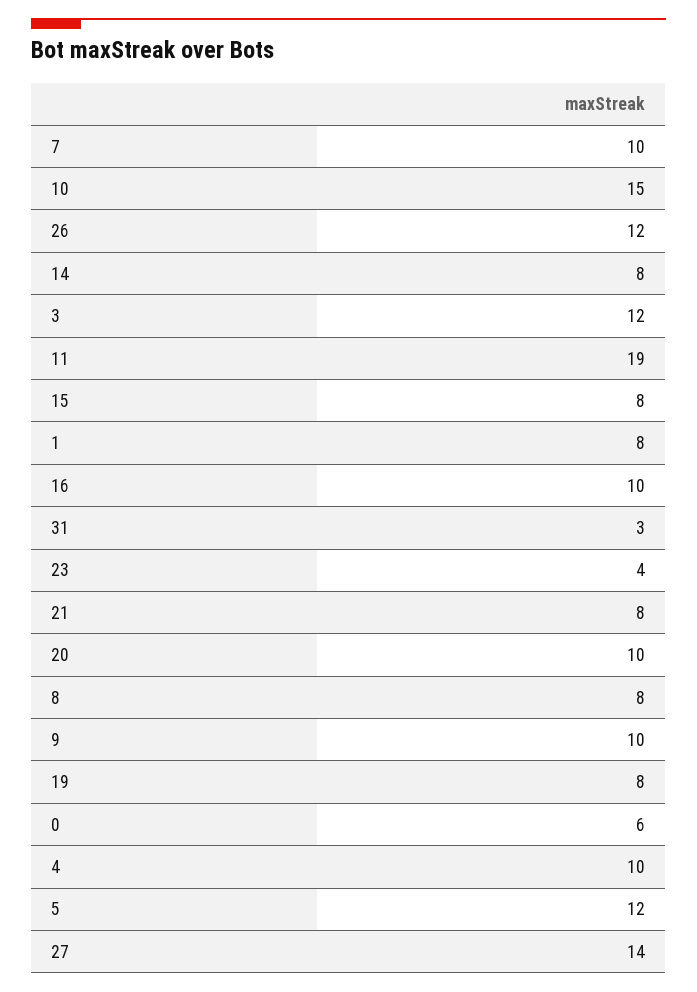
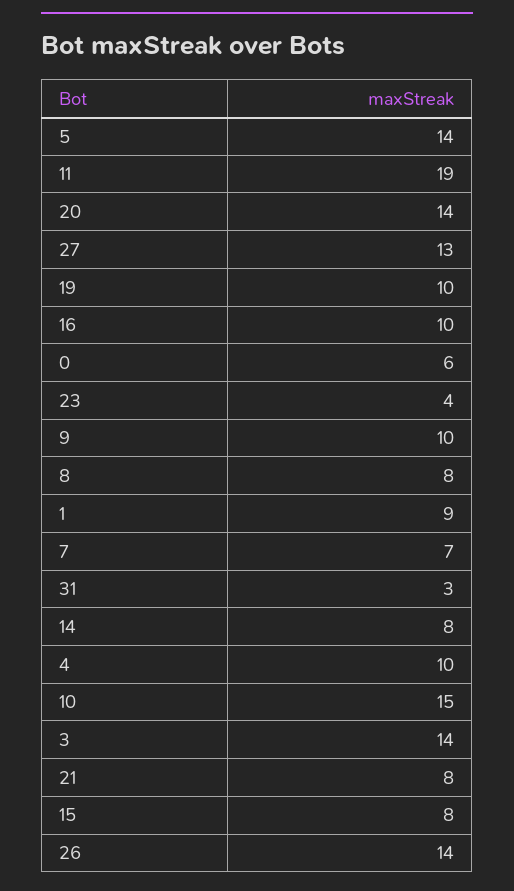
  {
-   "7": 10,
+   "7": 7,
    "10": 15,
-   "26": 12,
+   "26": 14,
    "14": 8,
-   "3": 12,
+   "3": 14,
    "11": 19,
    "15": 8,
-   "1": 8,
+   "1": 9,
    "16": 10,
    "31": 3,
    "23": 4,
    "21": 8,
-   "20": 10,
+   "20": 14,
    "8": 8,
    "9": 10,
-   "19": 8,
+   "19": 10,
    "0": 6,
    "4": 10,
-   "5": 12,
+   "5": 14,
-   "27": 14
+   "27": 13
  }

